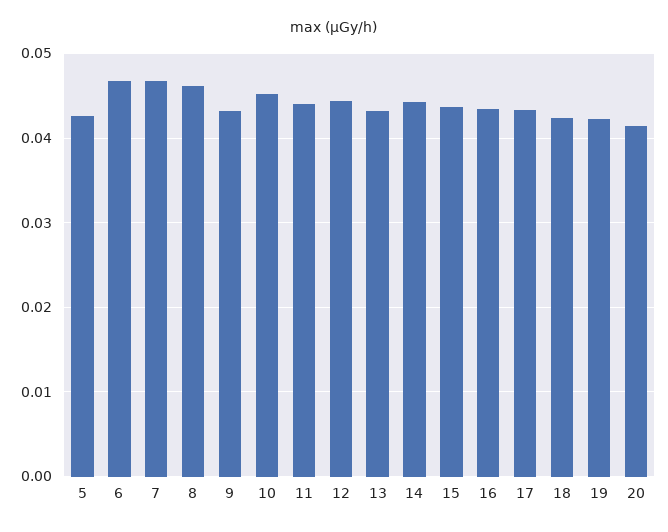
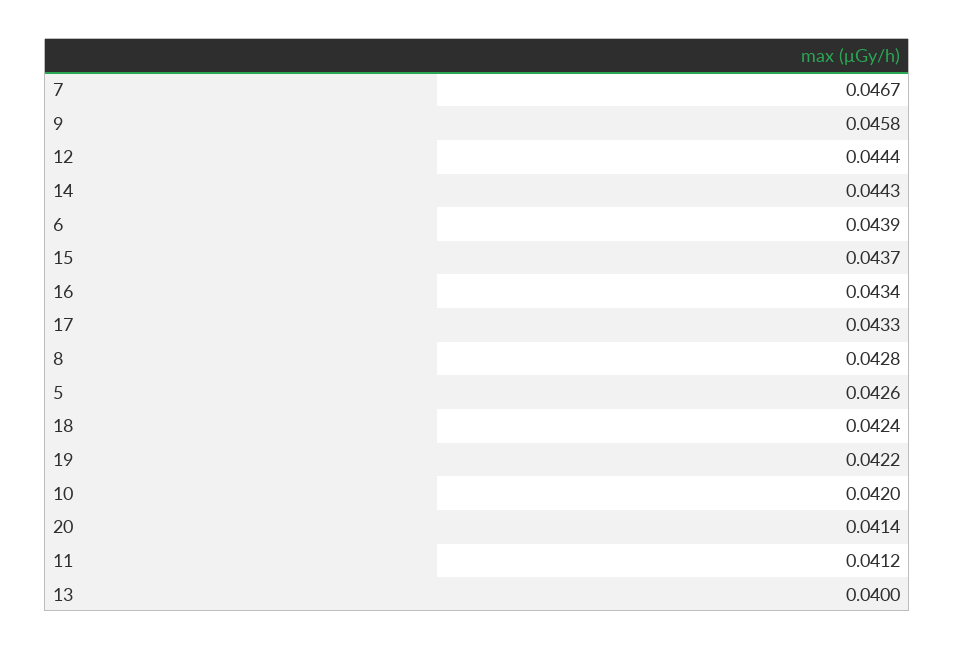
  {
    "5": 0.0426,
-   "6": 0.047,
+   "6": 0.0439,
    "7": 0.0467,
-   "8": 0.046,
+   "8": 0.0428,
-   "9": 0.043,
+   "9": 0.0458,
-   "10": 0.045,
+   "10": 0.042,
-   "11": 0.044,
+   "11": 0.0412,
    "12": 0.0444,
-   "13": 0.043,
+   "13": 0.04,
    "14": 0.0443,
    "15": 0.0437,
    "16": 0.0434,
    "17": 0.0433,
    "18": 0.0424,
    "19": 0.0422,
    "20": 0.0414
  }

